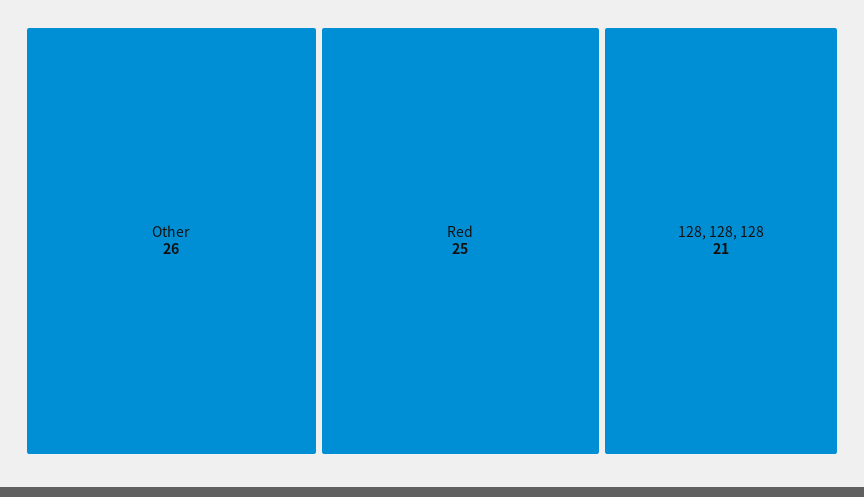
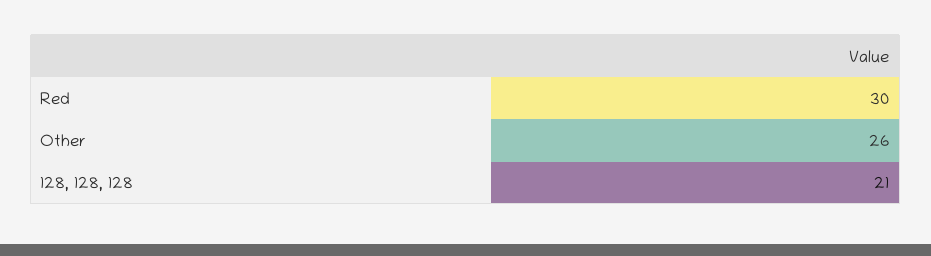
  {
    "Other": 26,
-   "Red": 25,
+   "Red": 30,
    "128, 128, 128": 21
  }

